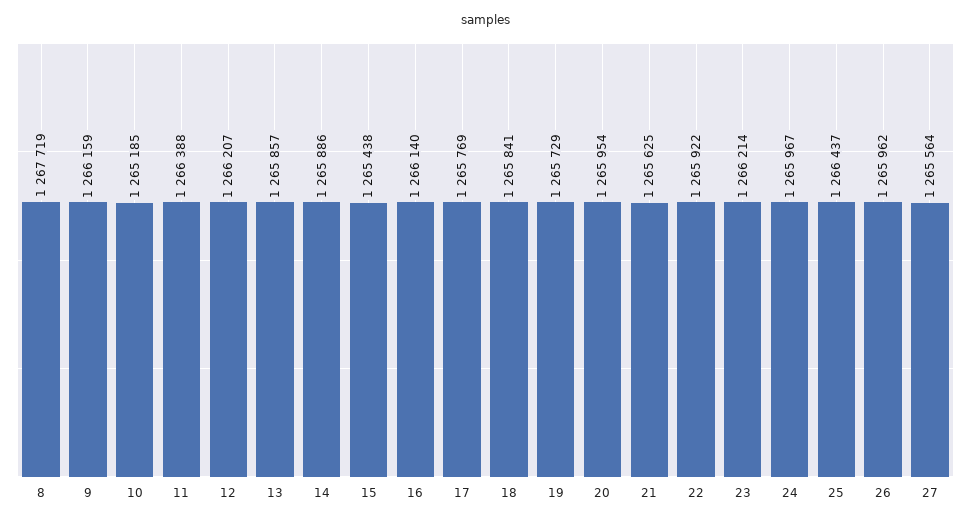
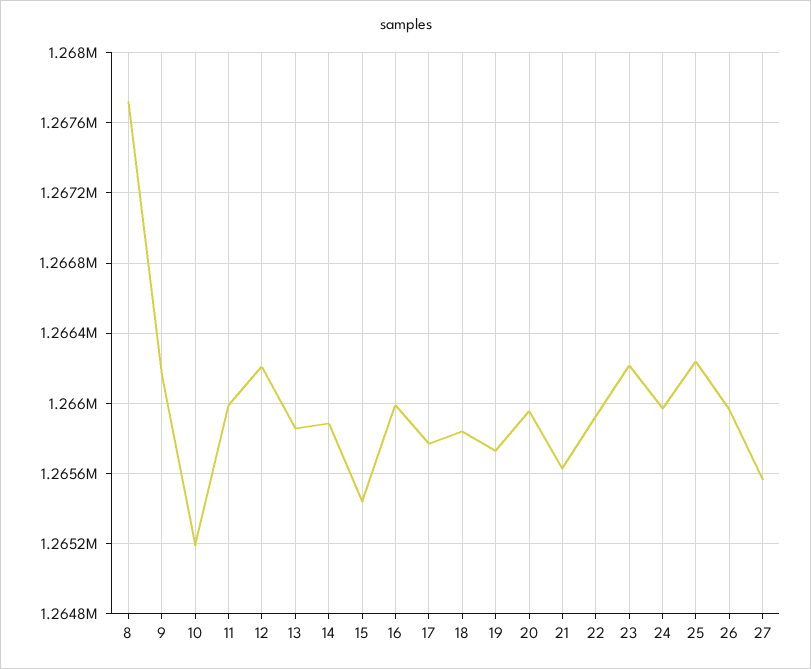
  {
    "8": 1267719,
    "9": 1266159,
    "10": 1265185,
-   "11": 1266388,
+   "11": 1266000,
    "12": 1266207,
    "13": 1265857,
    "14": 1265886,
    "15": 1265438,
-   "16": 1266140,
+   "16": 1266000,
    "17": 1265769,
    "18": 1265841,
    "19": 1265729,
    "20": 1265954,
    "21": 1265625,
    "22": 1265922,
    "23": 1266214,
    "24": 1265967,
-   "25": 1266437,
+   "25": 1266250,
    "26": 1265962,
    "27": 1265564
  }

